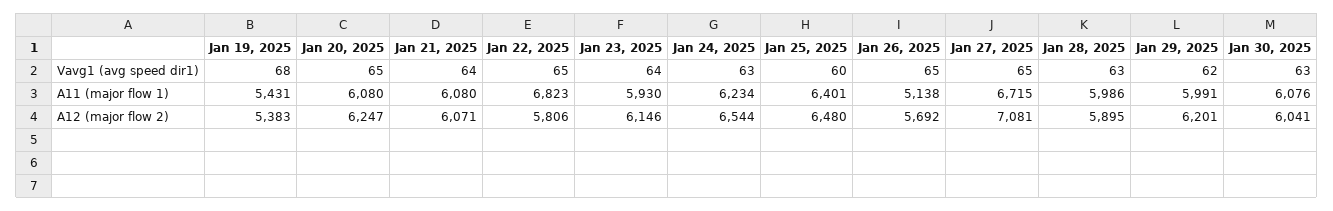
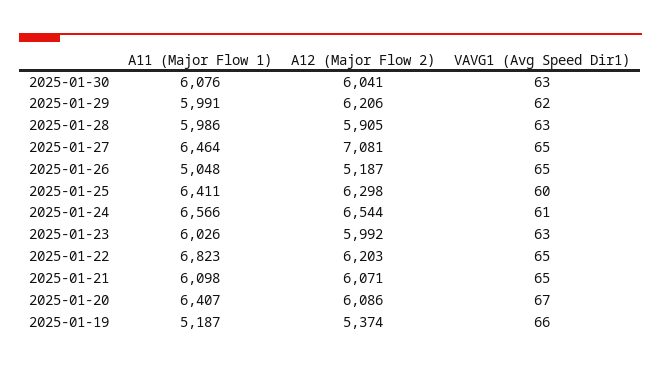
  {
    "Jan 19, 2025": {
-     "Vavg1 (avg speed dir1)": 68,
+     "Vavg1 (avg speed dir1)": 66,
-     "A11 (major flow 1)": 5431,
+     "A11 (major flow 1)": 5187,
-     "A12 (major flow 2)": 5383
+     "A12 (major flow 2)": 5374
    },
    "Jan 20, 2025": {
-     "Vavg1 (avg speed dir1)": 65,
+     "Vavg1 (avg speed dir1)": 67,
-     "A11 (major flow 1)": 6080,
+     "A11 (major flow 1)": 6407,
-     "A12 (major flow 2)": 6247
+     "A12 (major flow 2)": 6086
    },
    "Jan 21, 2025": {
-     "Vavg1 (avg speed dir1)": 64,
+     "Vavg1 (avg speed dir1)": 65,
-     "A11 (major flow 1)": 6080,
+     "A11 (major flow 1)": 6098,
      "A12 (major flow 2)": 6071
    },
    "Jan 22, 2025": {
      "Vavg1 (avg speed dir1)": 65,
      "A11 (major flow 1)": 6823,
-     "A12 (major flow 2)": 5806
+     "A12 (major flow 2)": 6203
    },
    "Jan 23, 2025": {
-     "Vavg1 (avg speed dir1)": 64,
+     "Vavg1 (avg speed dir1)": 63,
-     "A11 (major flow 1)": 5930,
+     "A11 (major flow 1)": 6026,
-     "A12 (major flow 2)": 6146
+     "A12 (major flow 2)": 5992
    },
    "Jan 24, 2025": {
-     "Vavg1 (avg speed dir1)": 63,
+     "Vavg1 (avg speed dir1)": 61,
-     "A11 (major flow 1)": 6234,
+     "A11 (major flow 1)": 6566,
      "A12 (major flow 2)": 6544
    },
    "Jan 25, 2025": {
      "Vavg1 (avg speed dir1)": 60,
-     "A11 (major flow 1)": 6401,
+     "A11 (major flow 1)": 6411,
-     "A12 (major flow 2)": 6480
+     "A12 (major flow 2)": 6298
    },
    "Jan 26, 2025": {
      "Vavg1 (avg speed dir1)": 65,
-     "A11 (major flow 1)": 5138,
+     "A11 (major flow 1)": 5048,
-     "A12 (major flow 2)": 5692
+     "A12 (major flow 2)": 5187
    },
    "Jan 27, 2025": {
      "Vavg1 (avg speed dir1)": 65,
-     "A11 (major flow 1)": 6715,
+     "A11 (major flow 1)": 6464,
      "A12 (major flow 2)": 7081
    },
    "Jan 28, 2025": {
      "Vavg1 (avg speed dir1)": 63,
      "A11 (major flow 1)": 5986,
-     "A12 (major flow 2)": 5895
+     "A12 (major flow 2)": 5905
    },
    "Jan 29, 2025": {
      "Vavg1 (avg speed dir1)": 62,
      "A11 (major flow 1)": 5991,
-     "A12 (major flow 2)": 6201
+     "A12 (major flow 2)": 6206
    },
    "Jan 30, 2025": {
      "Vavg1 (avg speed dir1)": 63,
      "A11 (major flow 1)": 6076,
      "A12 (major flow 2)": 6041
    }
  }

